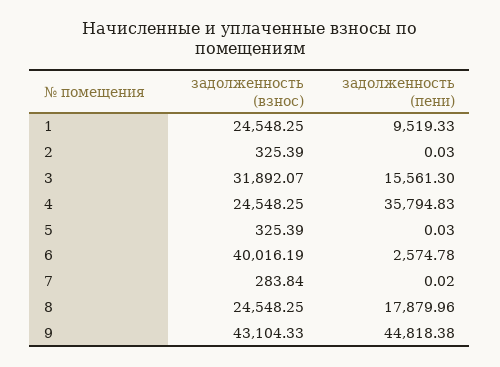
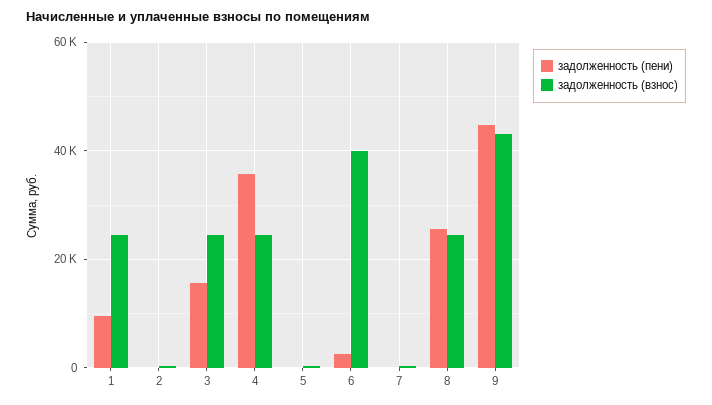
  {
    "задолженность (взнос)": {
      "1": 24548.25,
      "2": 325.39,
-     "3": 31892.07,
+     "3": 24000,
      "4": 24548.25,
      "5": 325.39,
      "6": 40016.19,
      "7": 283.84,
      "8": 24548.25,
      "9": 43104.33
    },
    "задолженность (пени)": {
      "1": 9519.33,
      "2": 0.03,
      "3": 15561.3,
      "4": 35794.83,
      "5": 0.03,
      "6": 2574.78,
      "7": 0.02,
-     "8": 17879.96,
+     "8": 26000,
      "9": 44818.38
    }
  }

